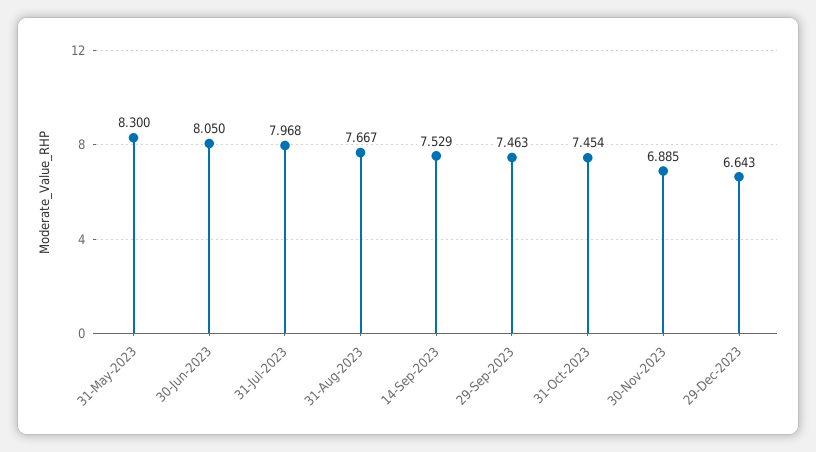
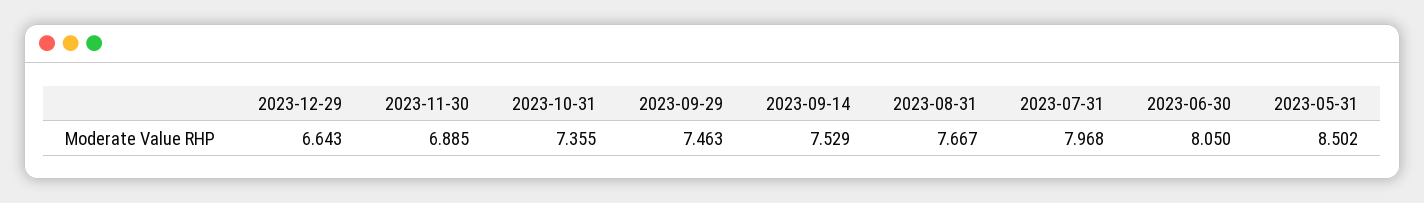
  {
-   "31-May-2023": 8.3,
+   "31-May-2023": 8.502,
    "30-Jun-2023": 8.05,
    "31-Jul-2023": 7.968,
    "31-Aug-2023": 7.667,
    "14-Sep-2023": 7.529,
    "29-Sep-2023": 7.463,
-   "31-Oct-2023": 7.454,
+   "31-Oct-2023": 7.355,
    "30-Nov-2023": 6.885,
    "29-Dec-2023": 6.643
  }

